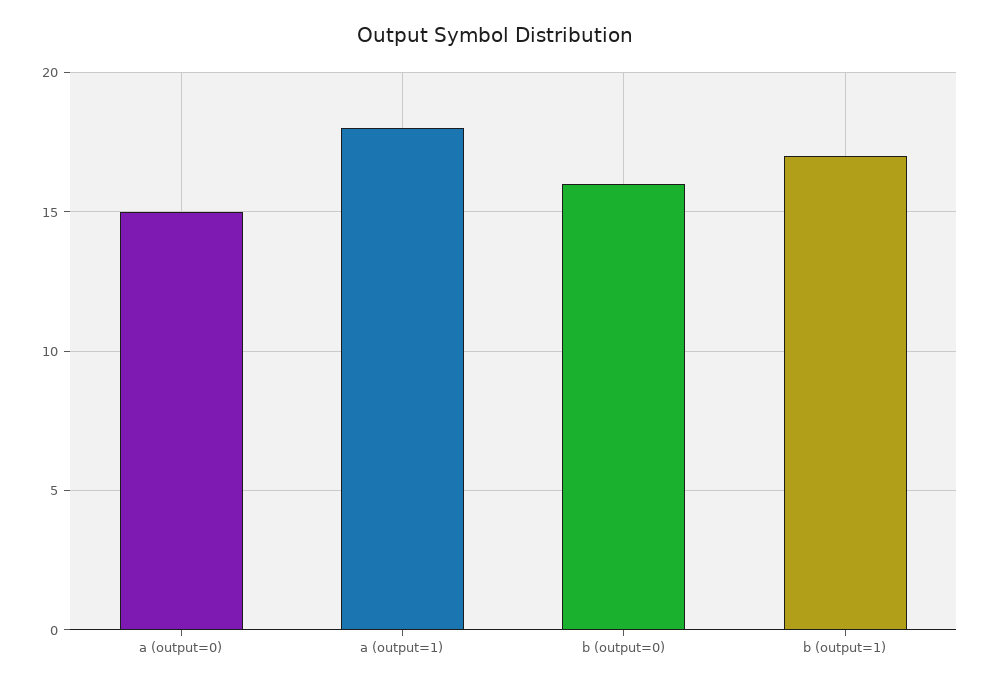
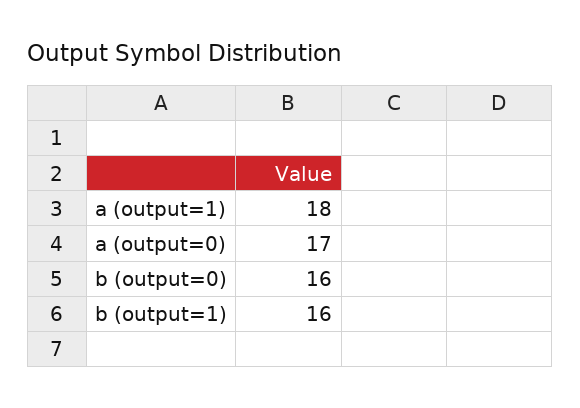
  {
-   "a (output=0)": 15,
+   "a (output=0)": 17,
    "a (output=1)": 18,
    "b (output=0)": 16,
-   "b (output=1)": 17
+   "b (output=1)": 16
  }

